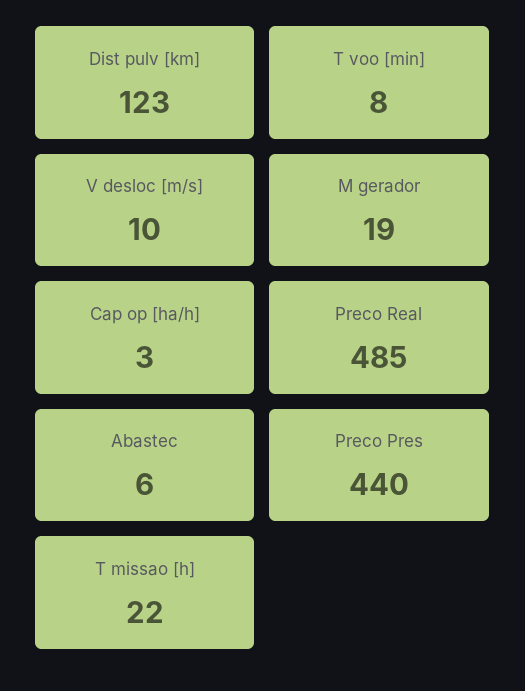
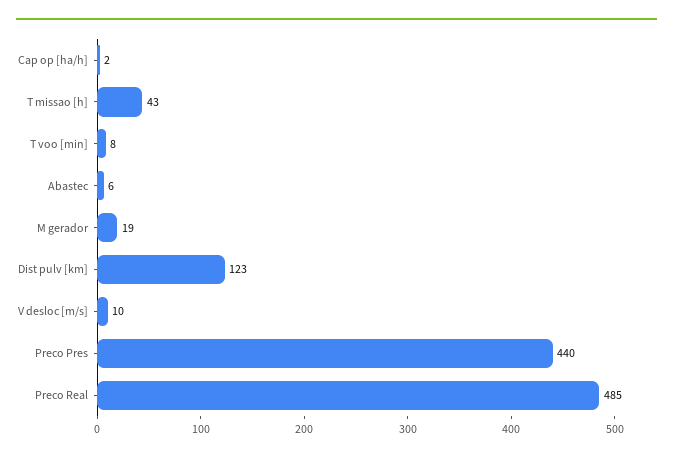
  {
    "Dist pulv [km]": 123,
    "T voo [min]": 8,
    "V desloc [m/s]": 10,
    "M gerador": 19,
-   "Cap op [ha/h]": 3,
+   "Cap op [ha/h]": 2,
    "Preco Real": 485,
    "Abastec": 6,
    "Preco Pres": 440,
-   "T missao [h]": 22
+   "T missao [h]": 43
  }

